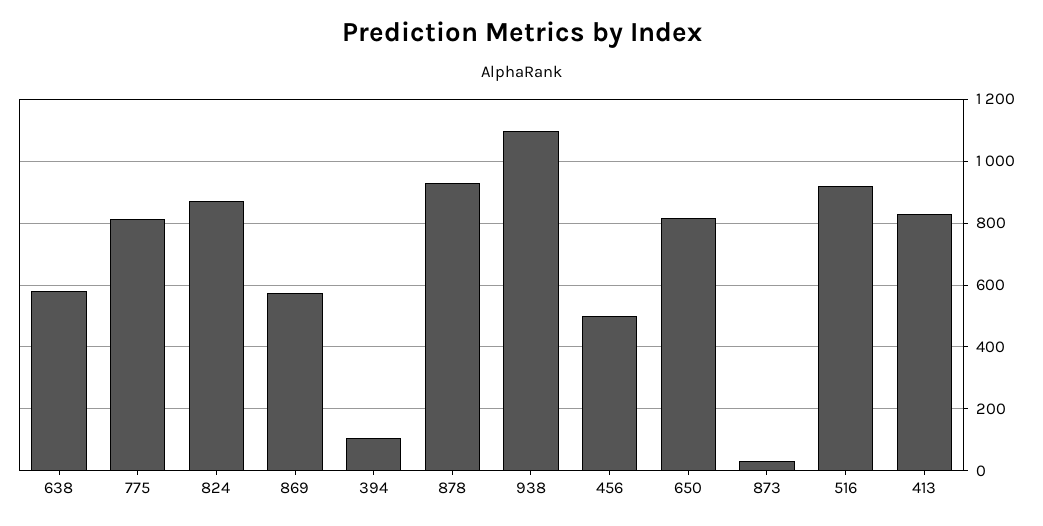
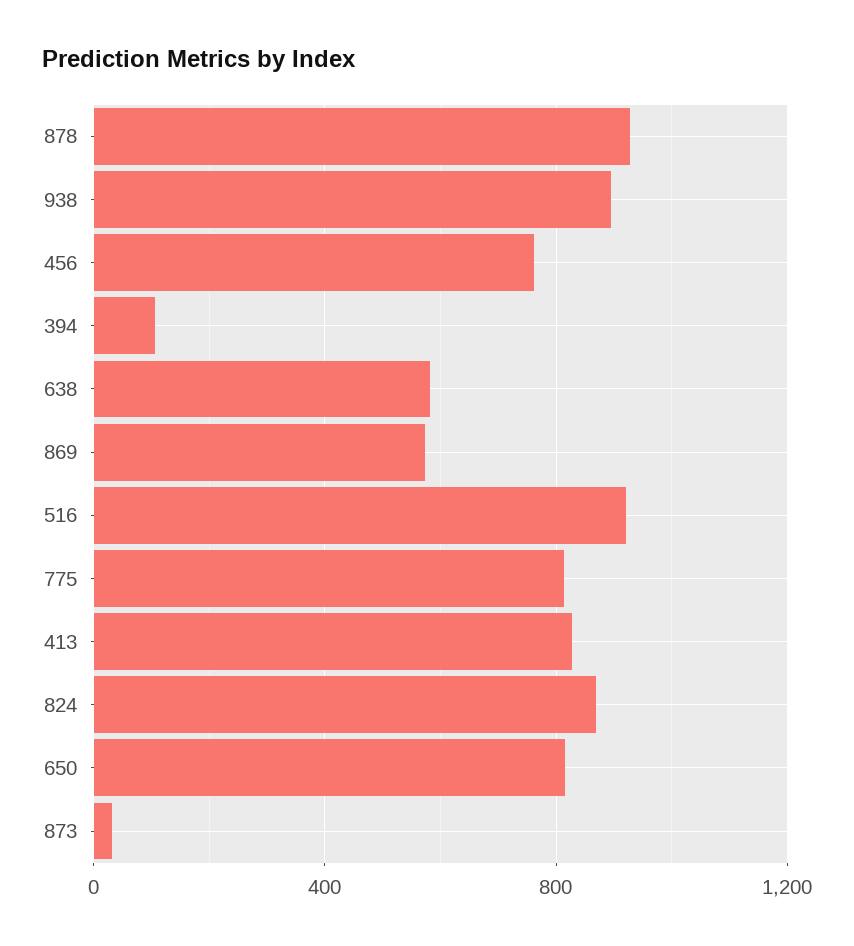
  {
    "638": 580,
    "775": 820,
    "824": 880,
    "869": 580,
    "394": 100,
    "878": 920,
-   "938": 1100,
+   "938": 900,
-   "456": 500,
+   "456": 750,
    "650": 820,
    "873": 40,
    "516": 920,
    "413": 820
  }

